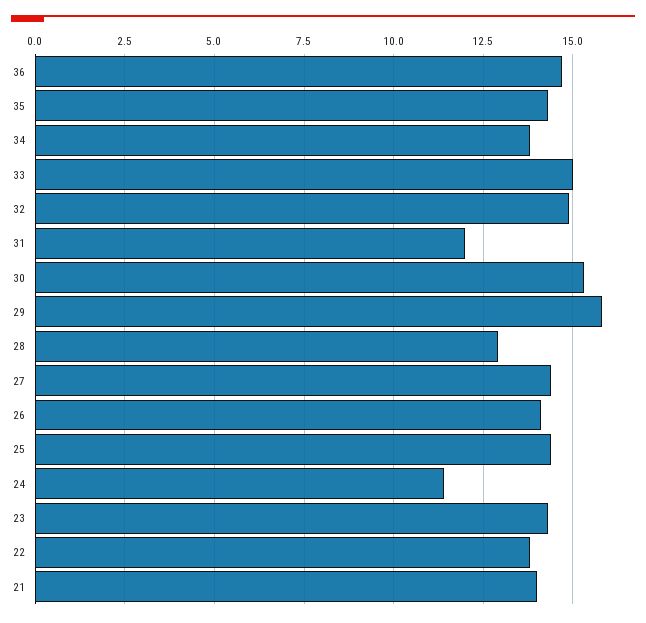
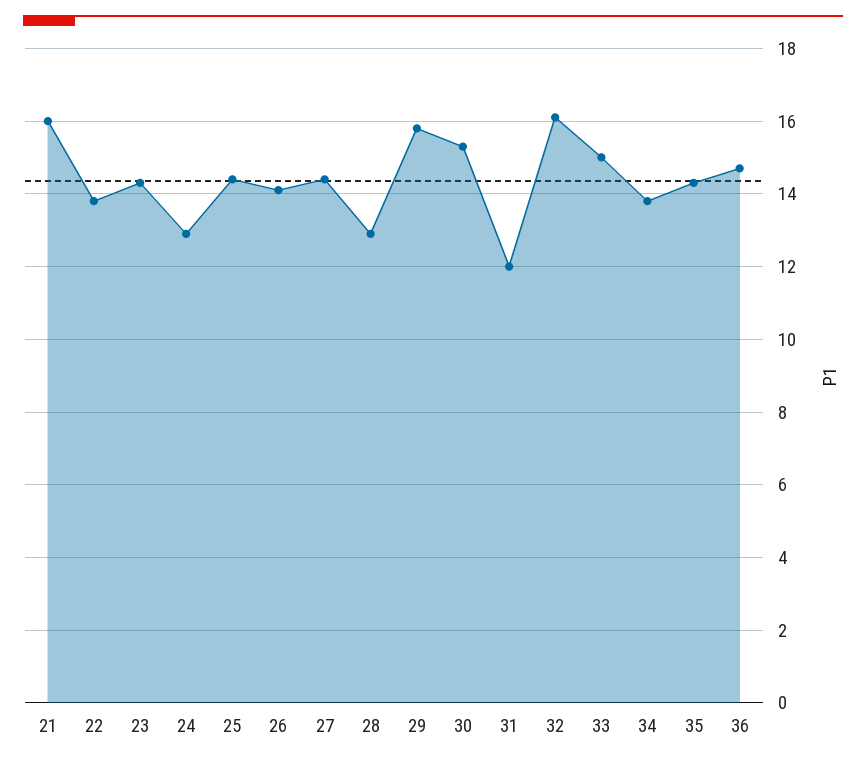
  {
    "36": 14.5,
    "35": 14.5,
    "34": 14,
    "33": 15,
-   "32": 15,
+   "32": 16,
    "31": 12,
    "30": 15.5,
    "29": 16,
    "28": 13,
    "27": 14.5,
    "26": 14,
    "25": 14.5,
-   "24": 11.5,
+   "24": 13,
    "23": 14.5,
    "22": 14,
-   "21": 14
+   "21": 16
  }

